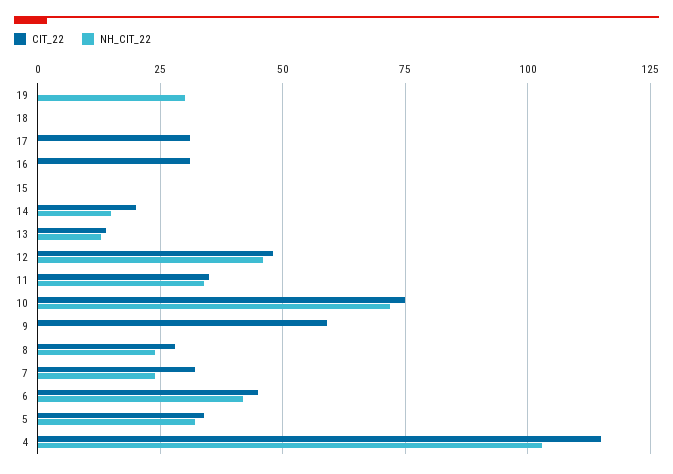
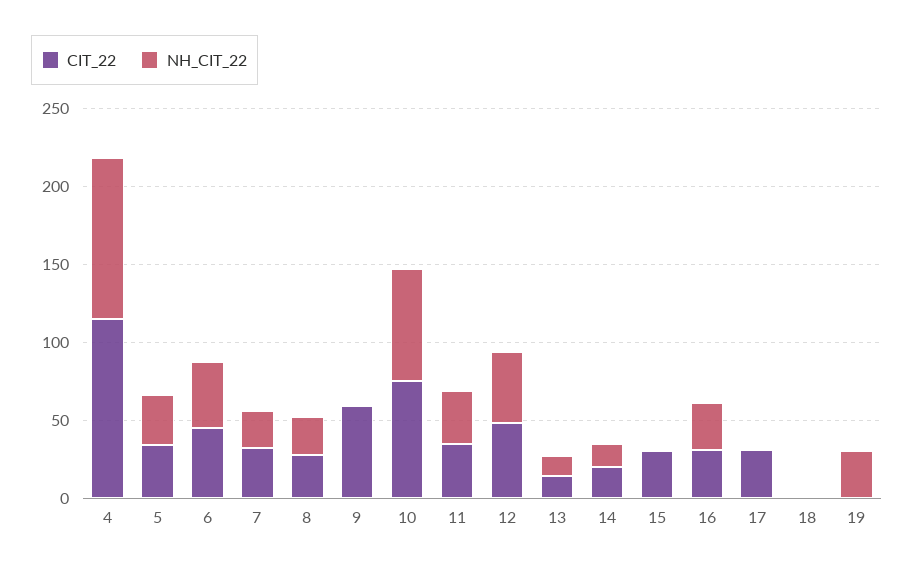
  {
    "CIT_22": {
      "19": 0,
      "18": 0,
      "17": 30,
      "16": 30,
-     "15": 0,
+     "15": 30,
      "14": 20,
      "13": 15,
      "12": 50,
      "11": 35,
      "10": 75,
      "9": 60,
      "8": 30,
      "7": 30,
      "6": 45,
      "5": 35,
      "4": 115
    },
    "NH_CIT_22": {
      "19": 30,
      "18": 0,
      "17": 0,
-     "16": 0,
+     "16": 30,
      "15": 0,
      "14": 15,
      "13": 15,
      "12": 45,
      "11": 35,
      "10": 70,
      "9": 0,
      "8": 25,
      "7": 25,
      "6": 40,
      "5": 30,
      "4": 105
    }
  }

